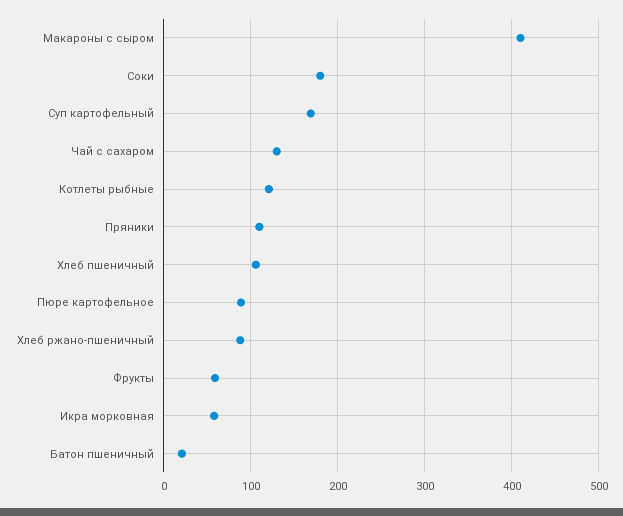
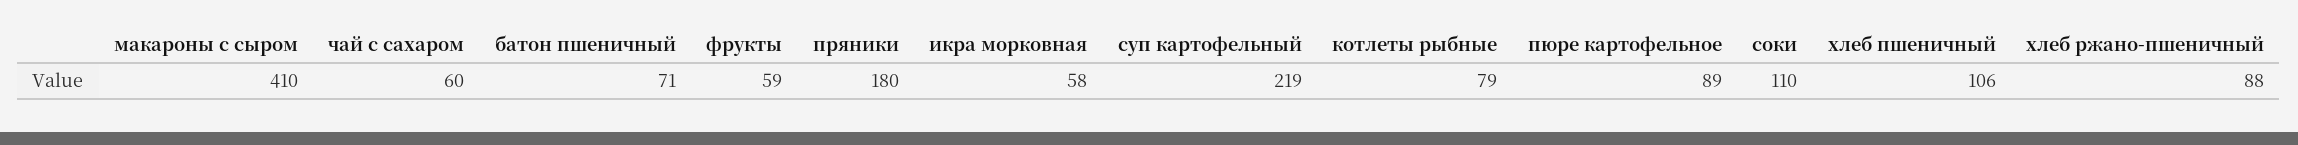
  {
    "Макароны с сыром": 410,
-   "Соки": 180,
+   "Соки": 110,
-   "Суп картофельный": 170,
+   "Суп картофельный": 219,
-   "Чай с сахаром": 130,
+   "Чай с сахаром": 60,
-   "Котлеты рыбные": 120,
+   "Котлеты рыбные": 79,
-   "Пряники": 110,
+   "Пряники": 180,
    "Хлеб пшеничный": 106,
    "Пюре картофельное": 89,
    "Хлеб ржано-пшеничный": 88,
    "Фрукты": 59,
    "Икра морковная": 58,
-   "Батон пшеничный": 20
+   "Батон пшеничный": 71
  }

